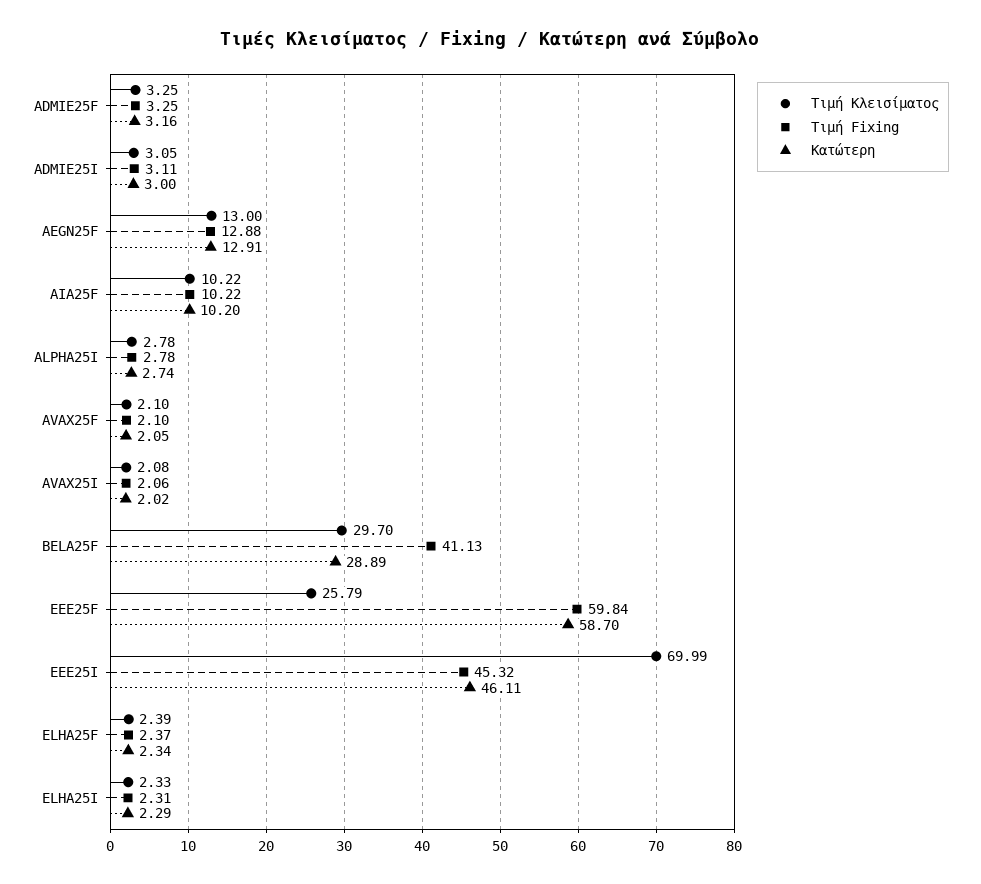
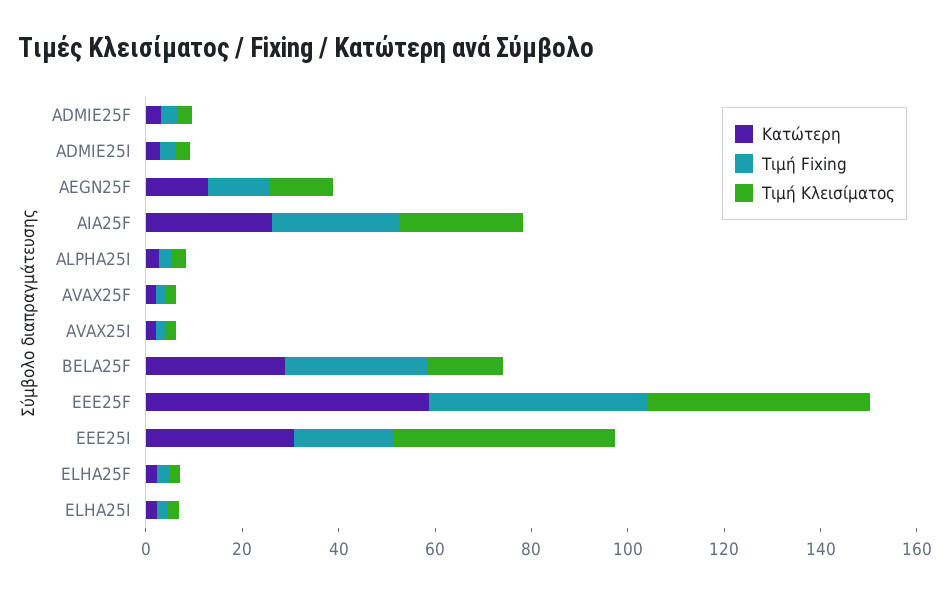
  {
    "Τιμή Κλεισίματος": {
      "ADMIE25F": 3.25,
      "ADMIE25I": 3.05,
      "AEGN25F": 13,
-     "AIA25F": 10.22,
+     "AIA25F": 25,
      "ALPHA25I": 2.78,
      "AVAX25F": 2.1,
      "AVAX25I": 2.08,
-     "BELA25F": 29.7,
+     "BELA25F": 15,
-     "EEE25F": 25.79,
+     "EEE25F": 45,
-     "EEE25I": 69.99,
+     "EEE25I": 45,
      "ELHA25F": 2.39,
      "ELHA25I": 2.33
    },
    "Τιμή Fixing": {
      "ADMIE25F": 3.25,
      "ADMIE25I": 3.11,
      "AEGN25F": 12.88,
-     "AIA25F": 10.22,
+     "AIA25F": 25,
      "ALPHA25I": 2.78,
      "AVAX25F": 2.1,
      "AVAX25I": 2.06,
-     "BELA25F": 41.13,
+     "BELA25F": 30,
-     "EEE25F": 59.84,
+     "EEE25F": 45,
-     "EEE25I": 45.32,
+     "EEE25I": 20,
      "ELHA25F": 2.37,
      "ELHA25I": 2.31
    },
    "Κατώτερη": {
      "ADMIE25F": 3.16,
      "ADMIE25I": 3,
      "AEGN25F": 12.91,
-     "AIA25F": 10.2,
+     "AIA25F": 25,
      "ALPHA25I": 2.74,
      "AVAX25F": 2.05,
      "AVAX25I": 2.02,
      "BELA25F": 28.89,
      "EEE25F": 58.7,
-     "EEE25I": 46.11,
+     "EEE25I": 30,
      "ELHA25F": 2.34,
      "ELHA25I": 2.29
    }
  }

